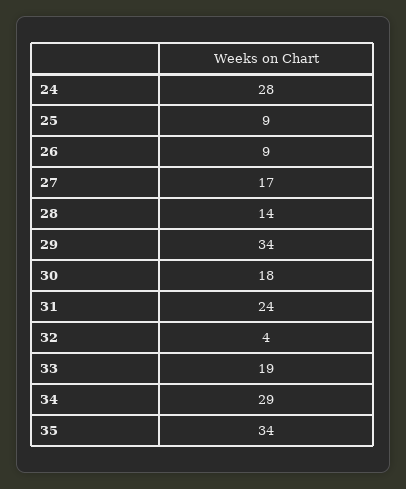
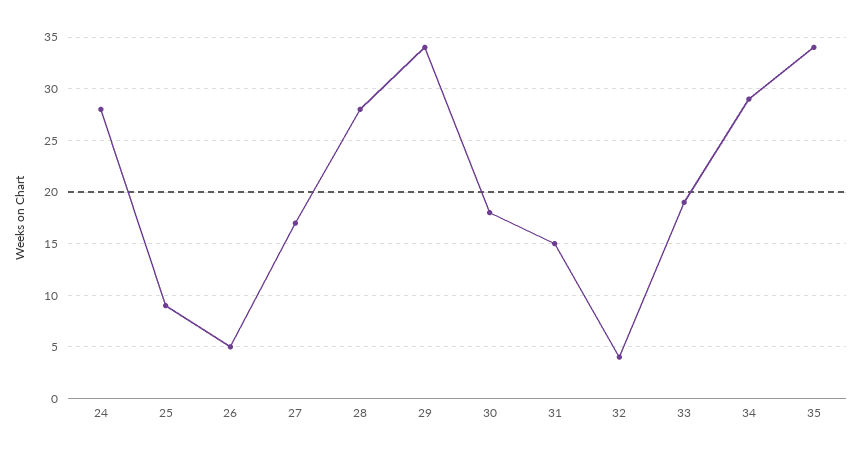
  {
    "24": 28,
    "25": 9,
-   "26": 9,
+   "26": 5,
    "27": 17,
-   "28": 14,
+   "28": 28,
    "29": 34,
    "30": 18,
-   "31": 24,
+   "31": 15,
    "32": 4,
    "33": 19,
    "34": 29,
    "35": 34
  }

